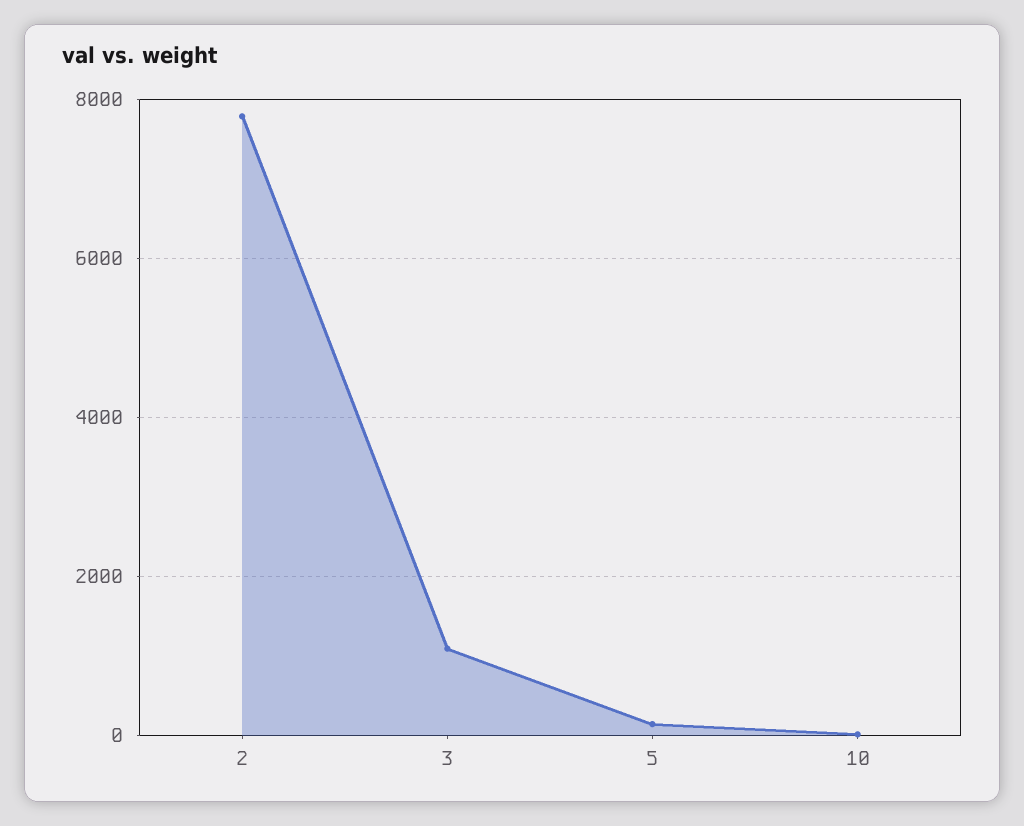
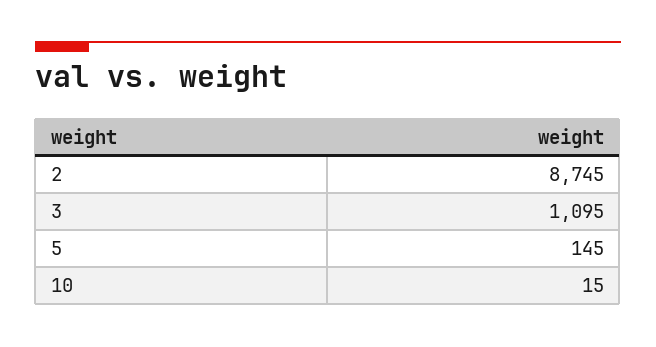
  {
-   "2": 7800,
+   "2": 8745,
    "3": 1095,
    "5": 145,
    "10": 15
  }

